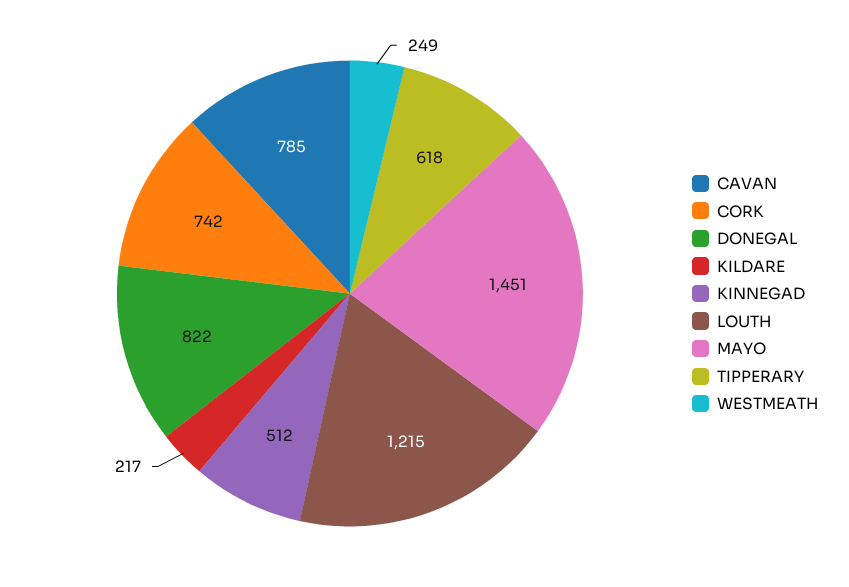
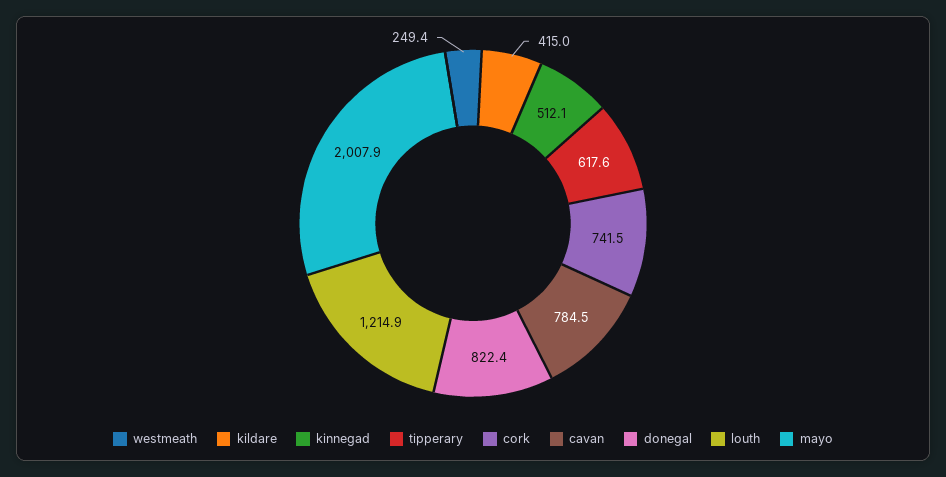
  {
    "CAVAN": 784.5,
    "CORK": 741.5,
    "DONEGAL": 822.4,
-   "KILDARE": 217,
+   "KILDARE": 415,
    "KINNEGAD": 512.1,
    "LOUTH": 1214.9,
-   "MAYO": 1451,
+   "MAYO": 2007.9,
    "TIPPERARY": 617.6,
    "WESTMEATH": 249.4
  }

